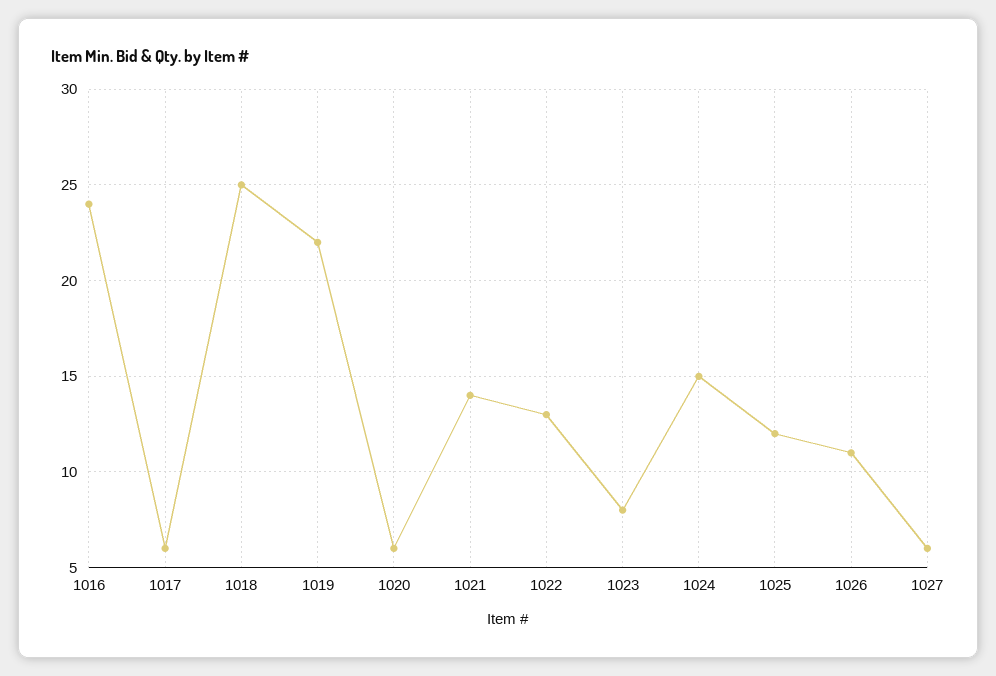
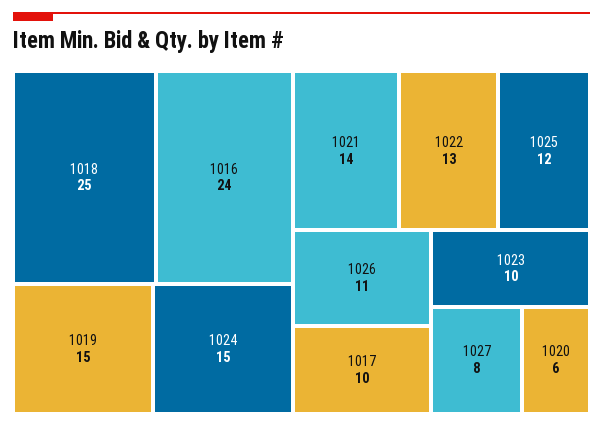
  {
    "1016": 24,
-   "1017": 6,
+   "1017": 10,
    "1018": 25,
-   "1019": 22,
+   "1019": 15,
    "1020": 6,
    "1021": 14,
    "1022": 13,
-   "1023": 8,
+   "1023": 10,
    "1024": 15,
    "1025": 12,
    "1026": 11,
-   "1027": 6
+   "1027": 8
  }

